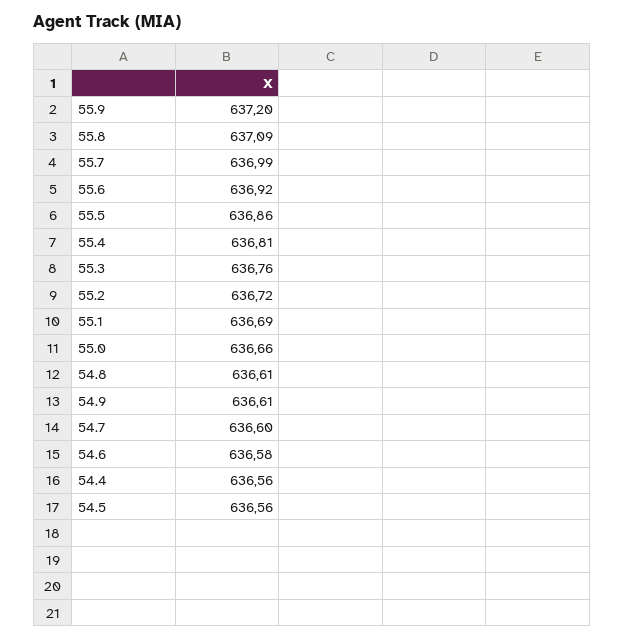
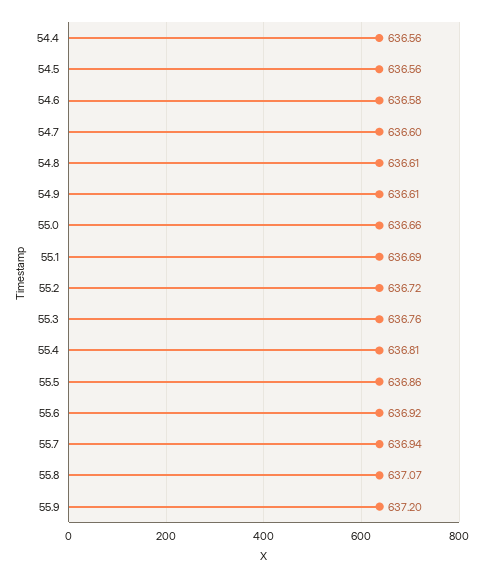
  {
    "55.9": 637.2,
-   "55.8": 637.09,
+   "55.8": 637.07,
-   "55.7": 636.99,
+   "55.7": 636.94,
    "55.6": 636.92,
    "55.5": 636.86,
    "55.4": 636.81,
    "55.3": 636.76,
    "55.2": 636.72,
    "55.1": 636.69,
    "55.0": 636.66,
    "54.8": 636.61,
    "54.9": 636.61,
    "54.7": 636.6,
    "54.6": 636.58,
    "54.4": 636.56,
    "54.5": 636.56
  }

